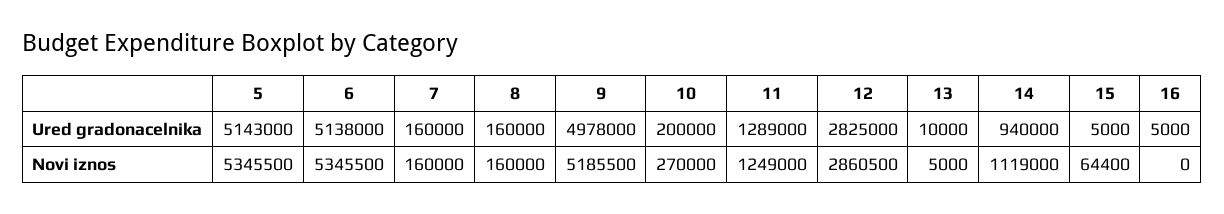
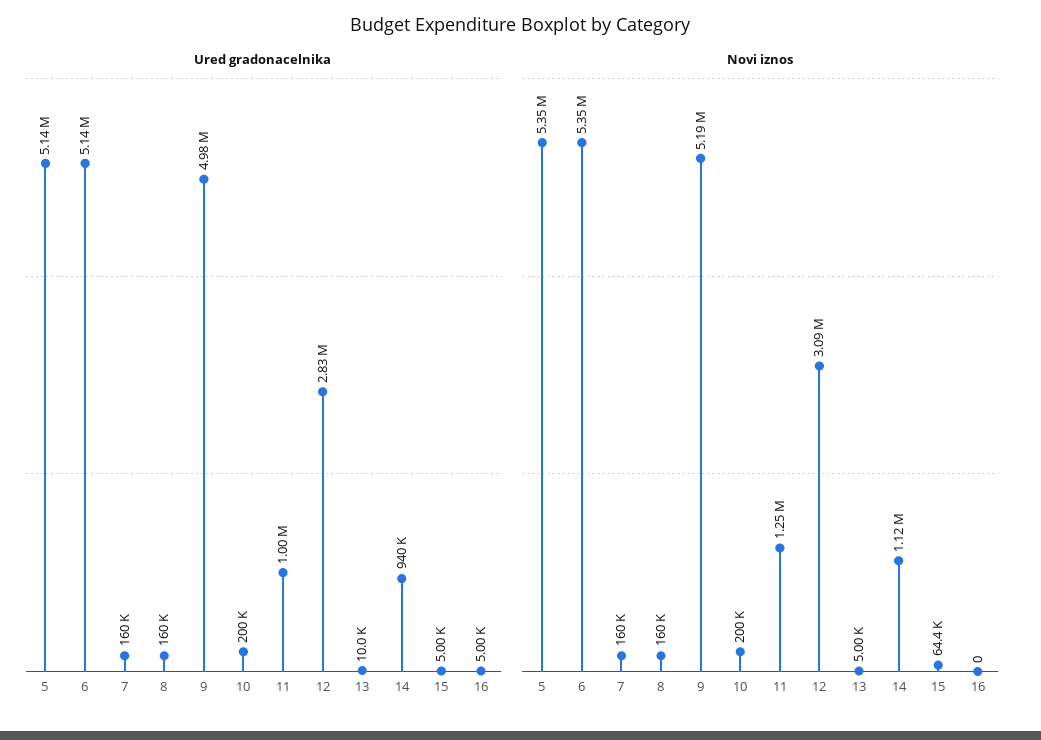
  {
    "Ured gradonacelnika": {
      "5": 5143000,
      "6": 5138000,
      "7": 160000,
      "8": 160000,
      "9": 4978000,
      "10": 200000,
-     "11": 1289000,
+     "11": 1000000,
      "12": 2825000,
      "13": 10000,
      "14": 940000,
      "15": 5000,
      "16": 5000
    },
    "Novi iznos": {
      "5": 5345500,
      "6": 5345500,
      "7": 160000,
      "8": 160000,
      "9": 5185500,
-     "10": 270000,
+     "10": 200000,
      "11": 1249000,
-     "12": 2860500,
+     "12": 3090000,
      "13": 5000,
      "14": 1119000,
      "15": 64400,
      "16": 0
    }
  }

